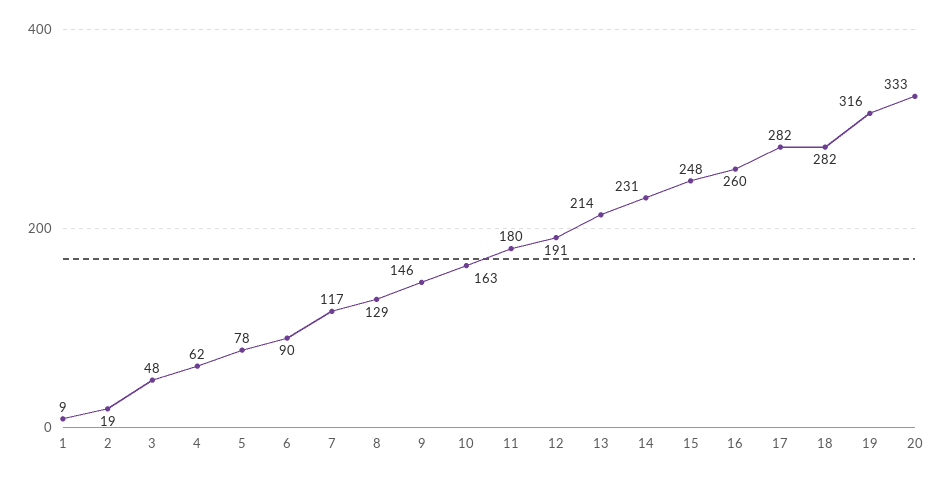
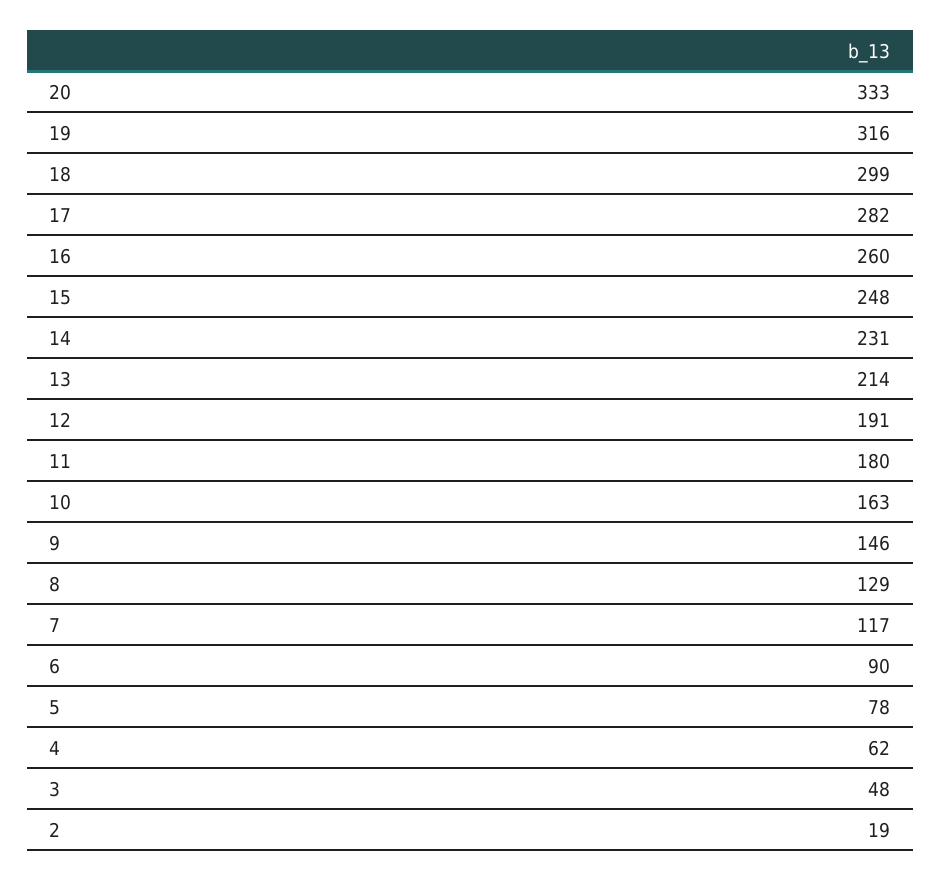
  {
-   "1": 9,
    "2": 19,
    "3": 48,
    "4": 62,
    "5": 78,
    "6": 90,
    "7": 117,
    "8": 129,
    "9": 146,
    "10": 163,
    "11": 180,
    "12": 191,
    "13": 214,
    "14": 231,
    "15": 248,
    "16": 260,
    "17": 282,
-   "18": 282,
+   "18": 299,
    "19": 316,
    "20": 333
  }

